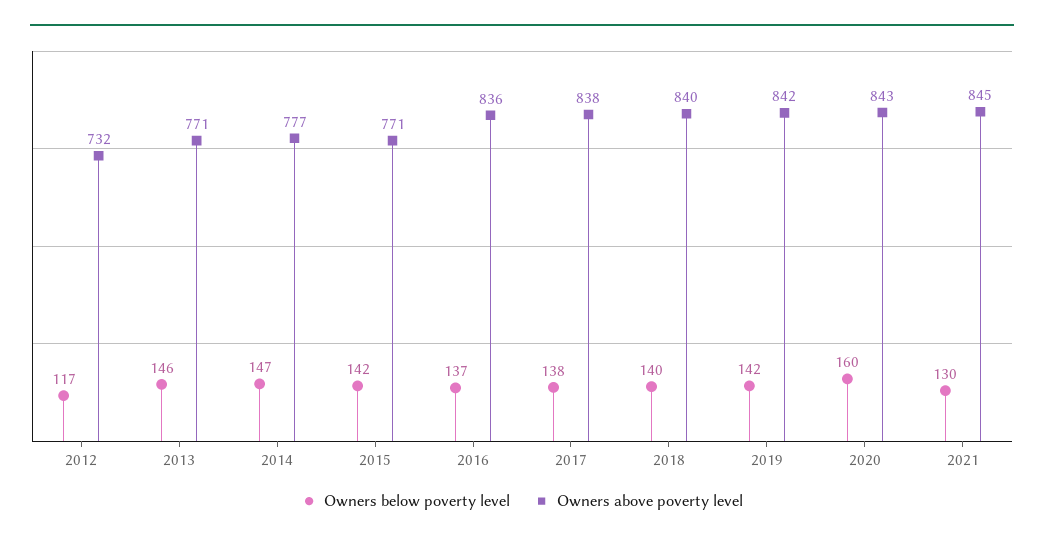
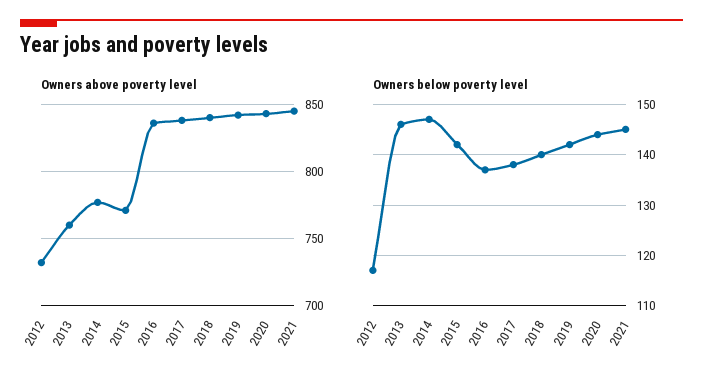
  {
    "Owners below poverty level": {
      "2012": 117,
      "2013": 146,
      "2014": 147,
      "2015": 142,
      "2016": 137,
      "2017": 138,
      "2018": 140,
      "2019": 142,
-     "2020": 160,
+     "2020": 145,
-     "2021": 130
+     "2021": 145
    },
    "Owners above poverty level": {
      "2012": 732,
-     "2013": 771,
+     "2013": 760,
      "2014": 777,
      "2015": 771,
      "2016": 836,
      "2017": 838,
      "2018": 840,
      "2019": 842,
      "2020": 843,
      "2021": 845
    }
  }

